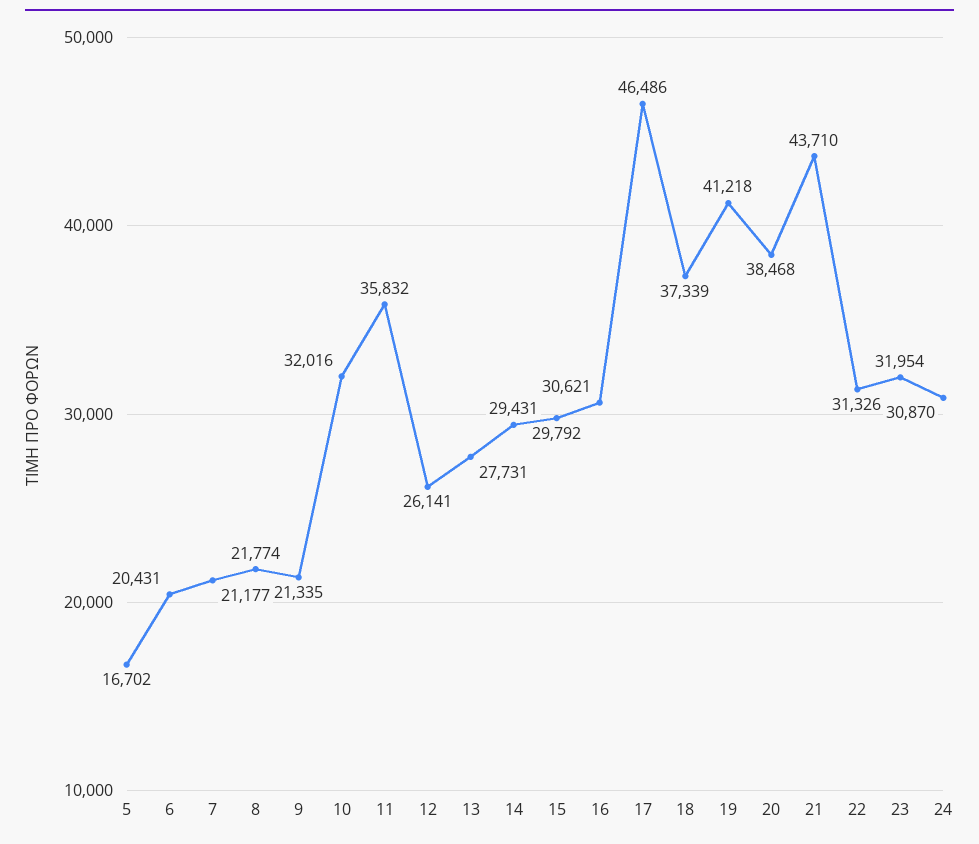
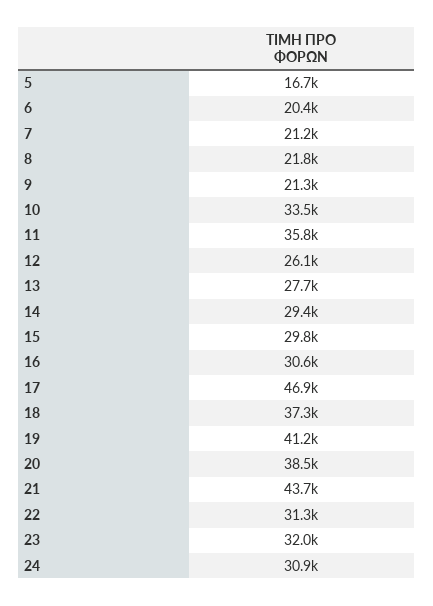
  {
    "5": 16702,
    "6": 20431,
    "7": 21177,
    "8": 21774,
    "9": 21335,
-   "10": 32016,
+   "10": 33500,
    "11": 35832,
    "12": 26141,
    "13": 27731,
    "14": 29431,
    "15": 29792,
    "16": 30621,
-   "17": 46486,
+   "17": 46900,
    "18": 37339,
    "19": 41218,
    "20": 38468,
    "21": 43710,
    "22": 31326,
    "23": 31954,
    "24": 30870
  }

